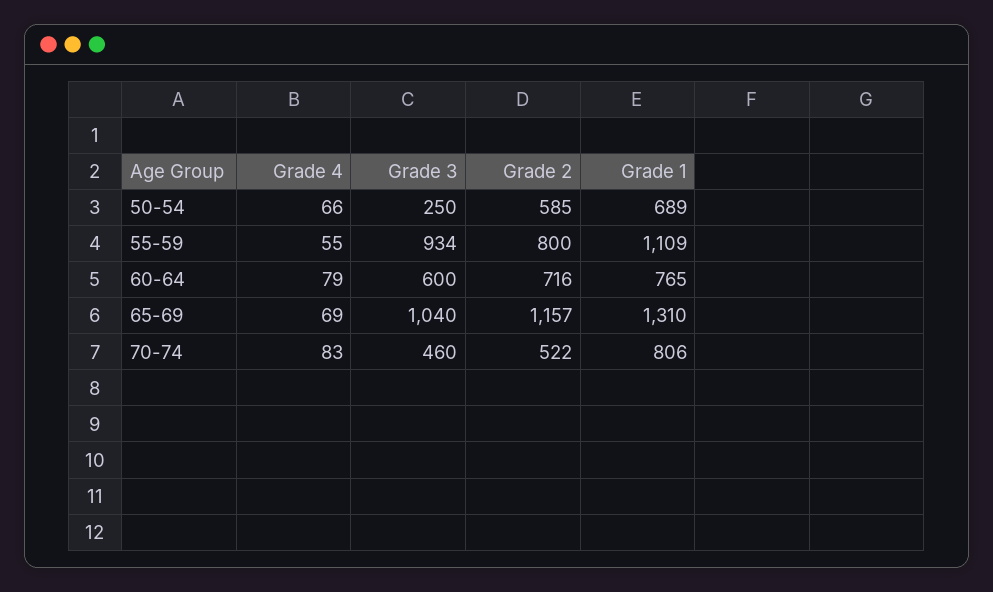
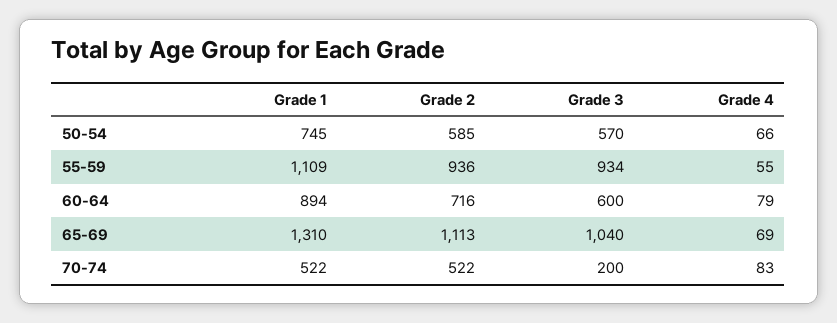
  {
    "Grade 4": {
      "50-54": 66,
      "55-59": 55,
      "60-64": 79,
      "65-69": 69,
      "70-74": 83
    },
    "Grade 3": {
-     "50-54": 250,
+     "50-54": 570,
      "55-59": 934,
      "60-64": 600,
      "65-69": 1040,
-     "70-74": 460
+     "70-74": 200
    },
    "Grade 2": {
      "50-54": 585,
-     "55-59": 800,
+     "55-59": 936,
      "60-64": 716,
-     "65-69": 1157,
+     "65-69": 1113,
      "70-74": 522
    },
    "Grade 1": {
-     "50-54": 689,
+     "50-54": 745,
      "55-59": 1109,
-     "60-64": 765,
+     "60-64": 894,
      "65-69": 1310,
-     "70-74": 806
+     "70-74": 522
    }
  }

